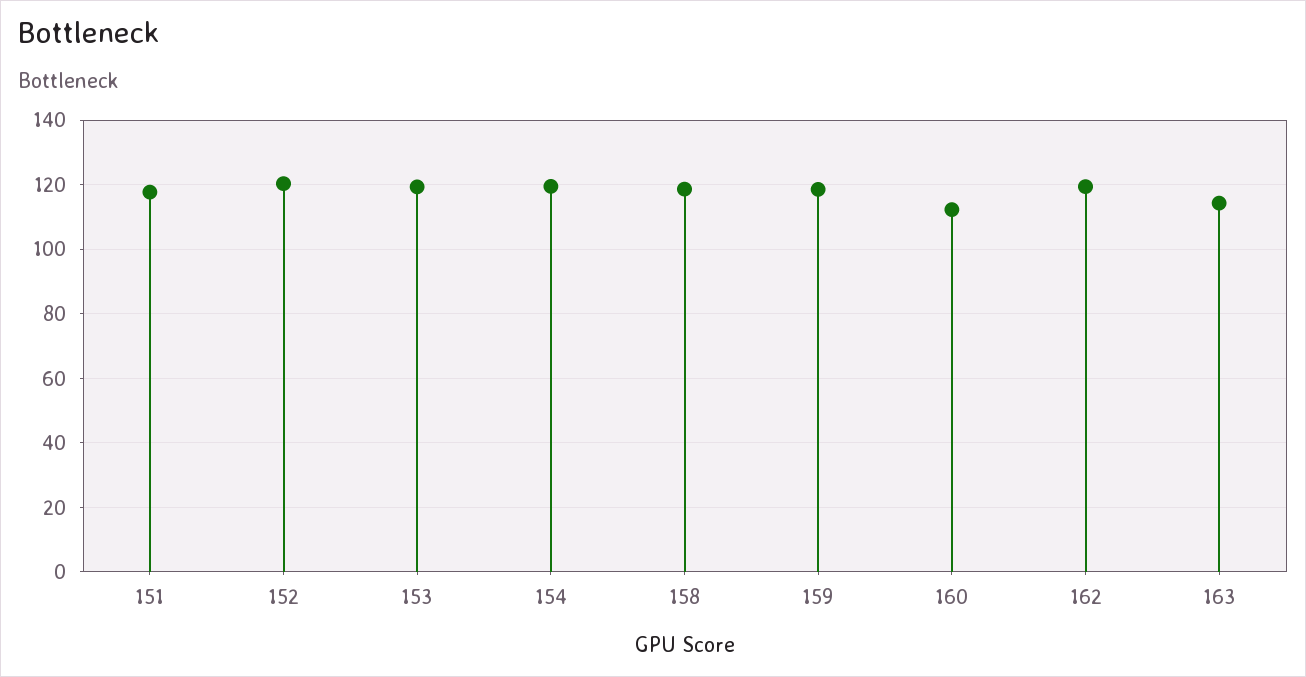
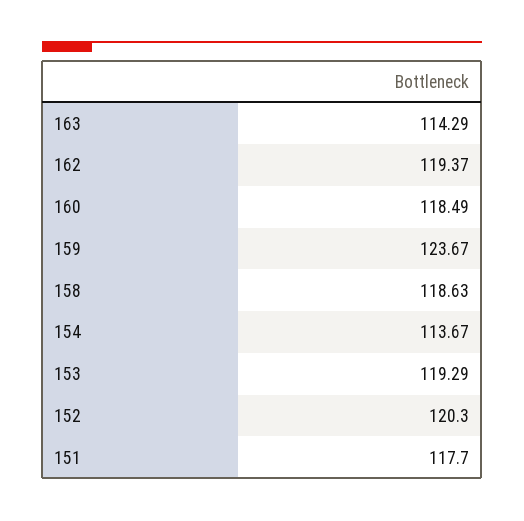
  {
    "151": 117.7,
    "152": 120.3,
    "153": 119.29,
-   "154": 120,
+   "154": 113.67,
    "158": 118.63,
-   "159": 118,
+   "159": 123.67,
-   "160": 112,
+   "160": 118.49,
    "162": 119.37,
    "163": 114.29
  }

